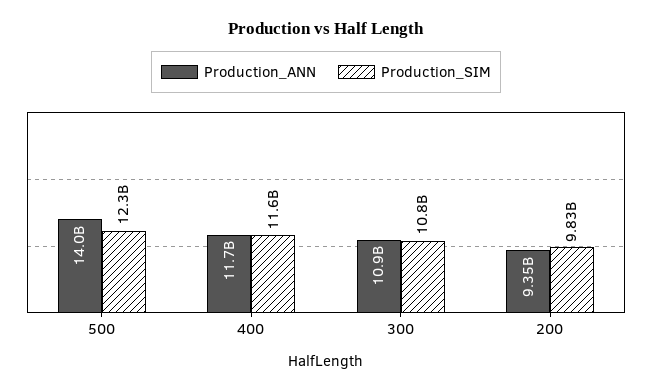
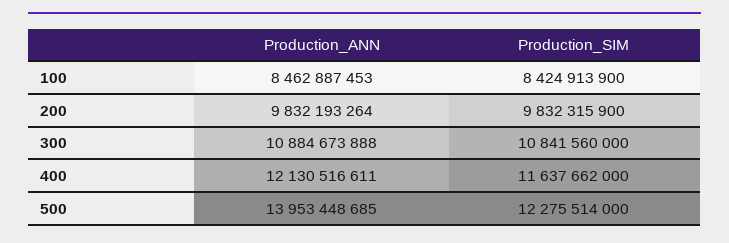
  {
    "Production_ANN": {
      "500": 13953448685,
-     "400": 11700000000,
+     "400": 12130516611,
      "300": 10884673888,
-     "200": 9350000000
+     "200": 9832193264,
+     "100": 8462887453
    },
    "Production_SIM": {
      "500": 12275514000,
      "400": 11637662000,
      "300": 10841560000,
-     "200": 9832315900
+     "200": 9832315900,
+     "100": 8424913900
    }
  }

